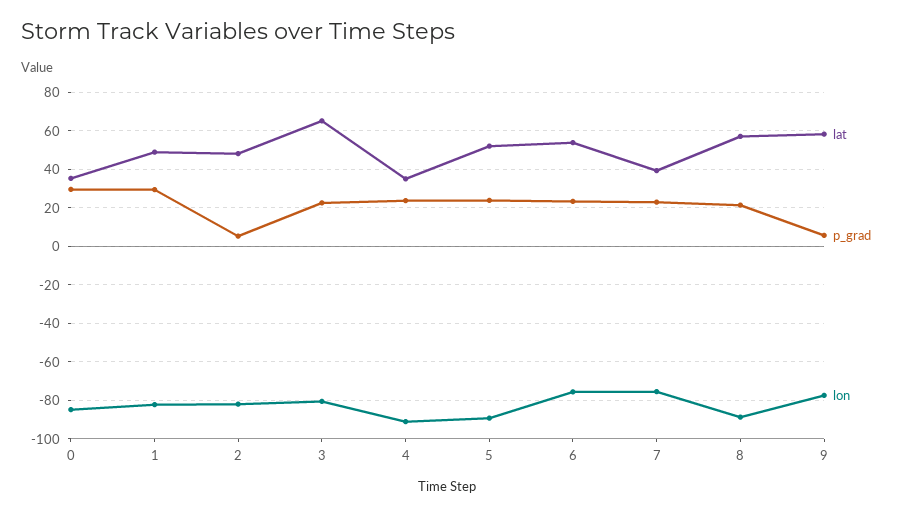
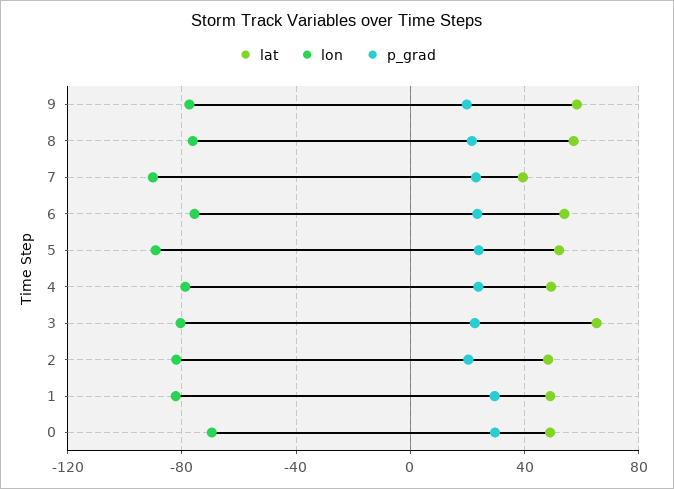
  {
    "lat": {
-     "0": 35,
+     "0": 50,
      "1": 50,
      "2": 50,
      "3": 65,
-     "4": 35,
+     "4": 50,
      "5": 50,
      "6": 55,
      "7": 40,
      "8": 55,
      "9": 60
    },
    "p_grad": {
      "0": 30,
      "1": 30,
-     "2": 5,
+     "2": 20,
      "3": 25,
      "4": 25,
      "5": 25,
      "6": 25,
      "7": 25,
      "8": 20,
-     "9": 5
+     "9": 20
    },
    "lon": {
-     "0": -85,
+     "0": -70,
      "1": -80,
      "2": -80,
      "3": -80,
-     "4": -90,
+     "4": -80,
      "5": -90,
      "6": -75,
-     "7": -75,
+     "7": -90,
-     "8": -90,
+     "8": -75,
      "9": -75
    }
  }

